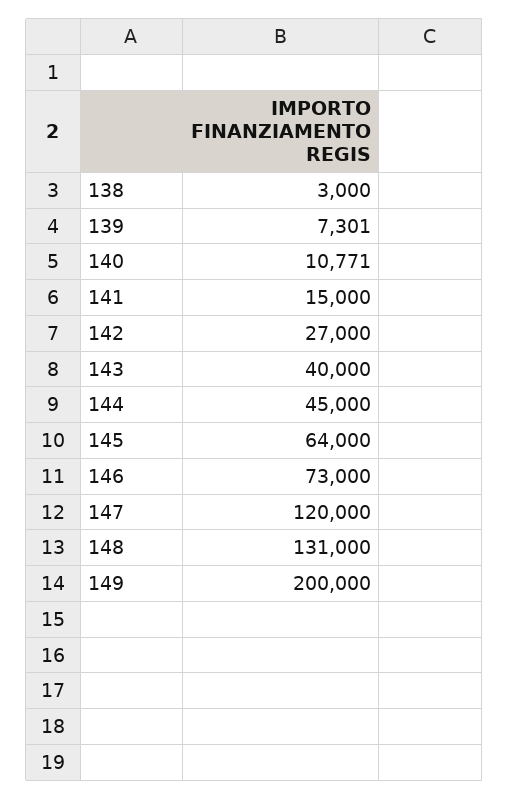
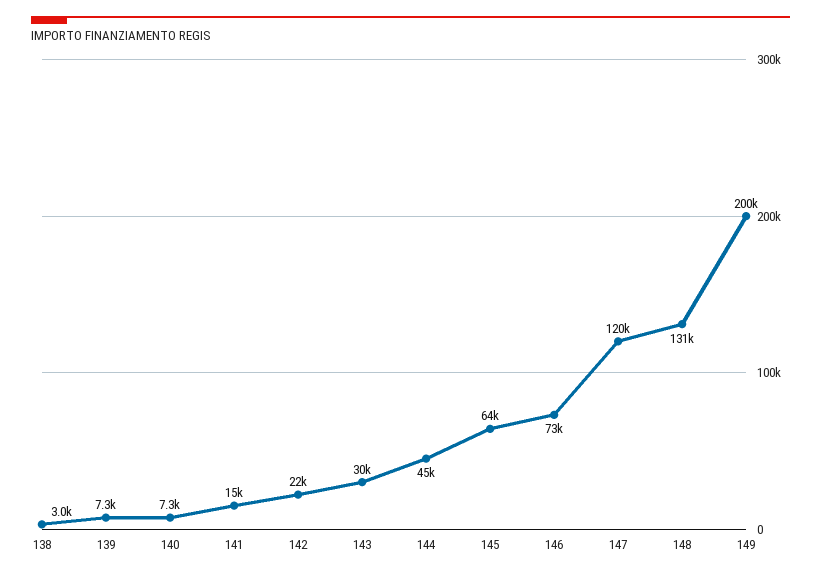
  {
    "138": 3000,
    "139": 7301,
-   "140": 10771,
+   "140": 7300,
    "141": 15000,
-   "142": 27000,
+   "142": 22000,
-   "143": 40000,
+   "143": 30000,
    "144": 45000,
    "145": 64000,
    "146": 73000,
    "147": 120000,
    "148": 131000,
    "149": 200000
  }

